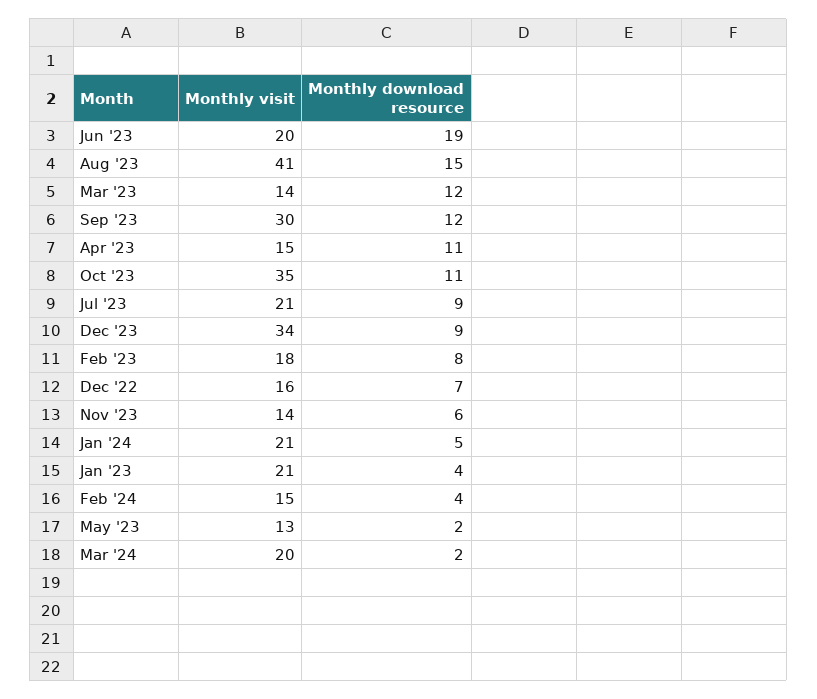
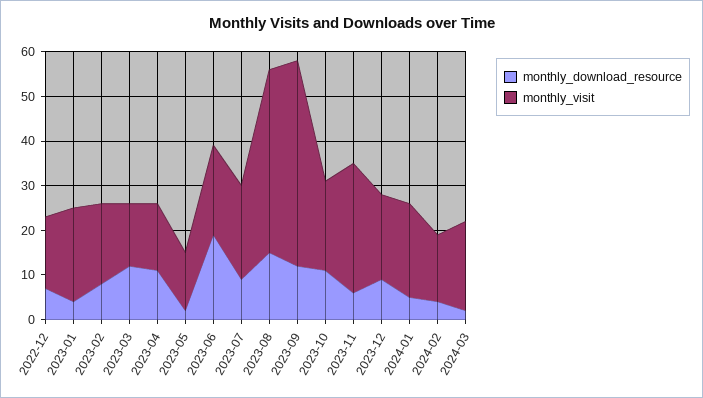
  {
    "Monthly visit": {
      "Jun '23": 20,
      "Aug '23": 41,
      "Mar '23": 14,
-     "Sep '23": 30,
+     "Sep '23": 45,
      "Apr '23": 15,
-     "Oct '23": 35,
+     "Oct '23": 20,
      "Jul '23": 21,
-     "Dec '23": 34,
+     "Dec '23": 20,
      "Feb '23": 18,
      "Dec '22": 16,
-     "Nov '23": 14,
+     "Nov '23": 30,
      "Jan '24": 21,
      "Jan '23": 21,
      "Feb '24": 15,
      "May '23": 13,
      "Mar '24": 20
    },
    "Monthly download resource": {
      "Jun '23": 19,
      "Aug '23": 15,
      "Mar '23": 12,
      "Sep '23": 12,
      "Apr '23": 11,
      "Oct '23": 11,
      "Jul '23": 9,
      "Dec '23": 9,
      "Feb '23": 8,
      "Dec '22": 7,
      "Nov '23": 6,
      "Jan '24": 5,
      "Jan '23": 4,
      "Feb '24": 4,
      "May '23": 2,
      "Mar '24": 2
    }
  }

